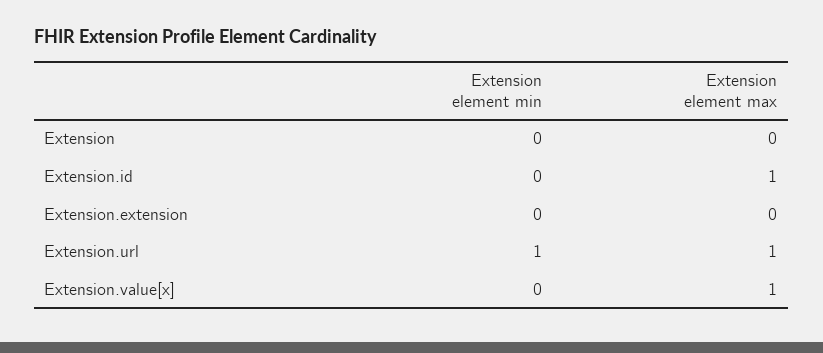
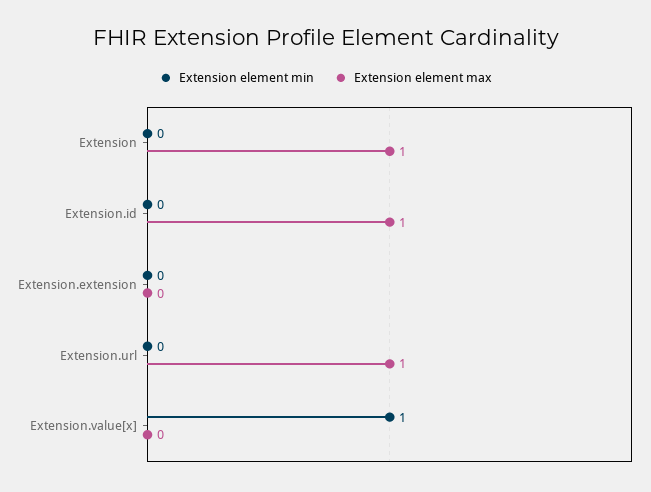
  {
    "Extension element min": {
      "Extension": 0,
      "Extension.id": 0,
      "Extension.extension": 0,
-     "Extension.url": 1,
+     "Extension.url": 0,
-     "Extension.value[x]": 0
+     "Extension.value[x]": 1
    },
    "Extension element max": {
-     "Extension": 0,
+     "Extension": 1,
      "Extension.id": 1,
      "Extension.extension": 0,
      "Extension.url": 1,
-     "Extension.value[x]": 1
+     "Extension.value[x]": 0
    }
  }

